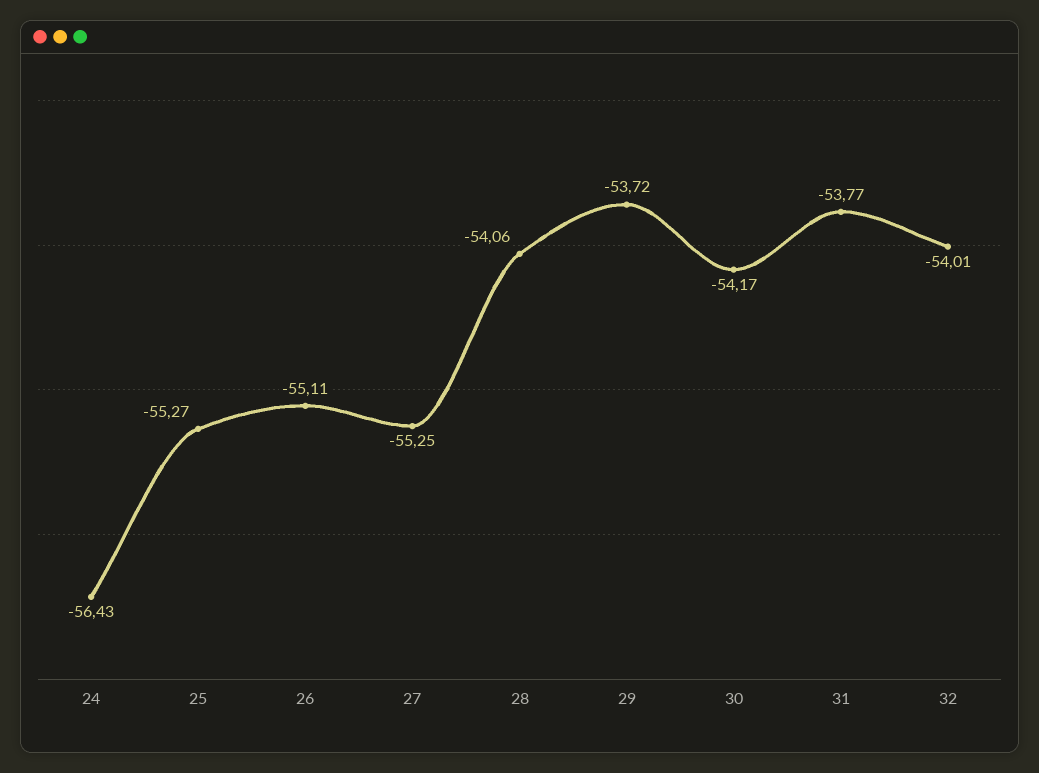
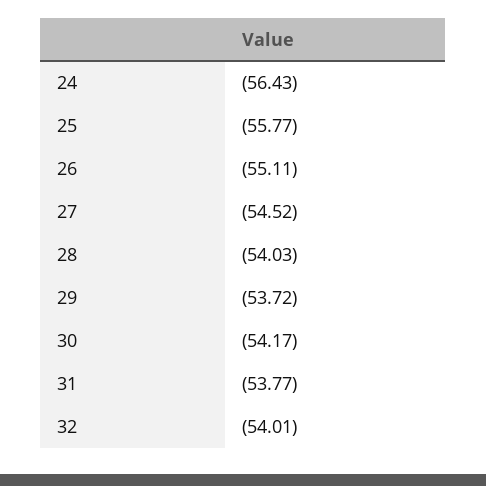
  {
    "24": -56.43,
-   "25": -55.27,
+   "25": -55.77,
    "26": -55.11,
-   "27": -55.25,
+   "27": -54.52,
-   "28": -54.06,
+   "28": -54.03,
    "29": -53.72,
    "30": -54.17,
    "31": -53.77,
    "32": -54.01
  }

